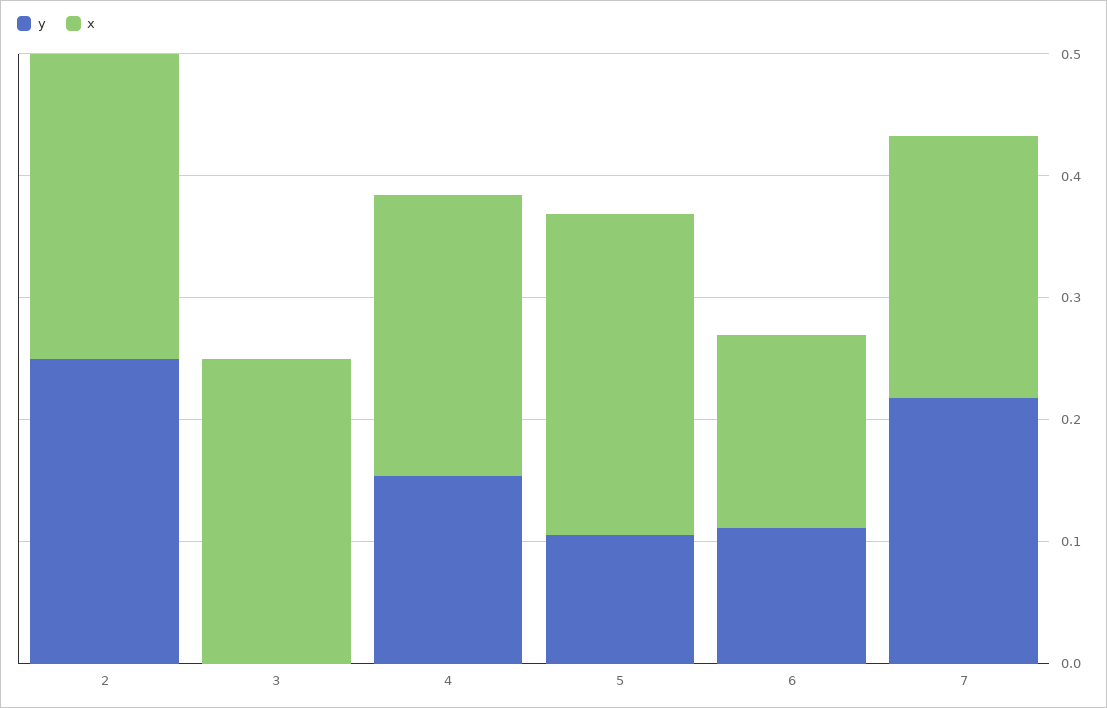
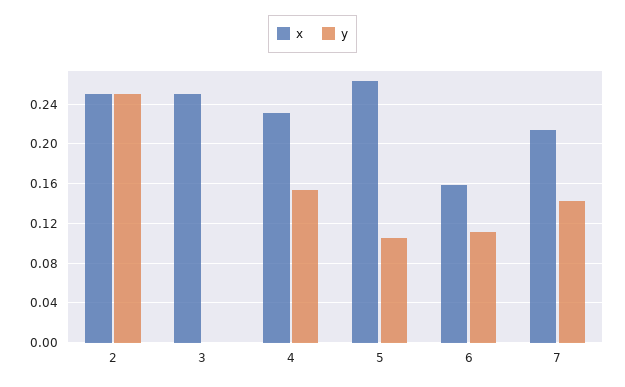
  {
    "y": {
      "2": 0.25,
      "3": 0,
      "4": 0.15,
      "5": 0.11,
      "6": 0.11,
-     "7": 0.22
+     "7": 0.14
    },
    "x": {
      "2": 0.25,
      "3": 0.25,
      "4": 0.23,
      "5": 0.26,
      "6": 0.16,
      "7": 0.21
    }
  }

